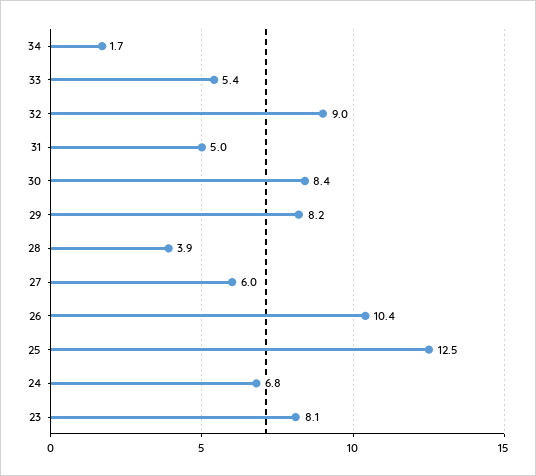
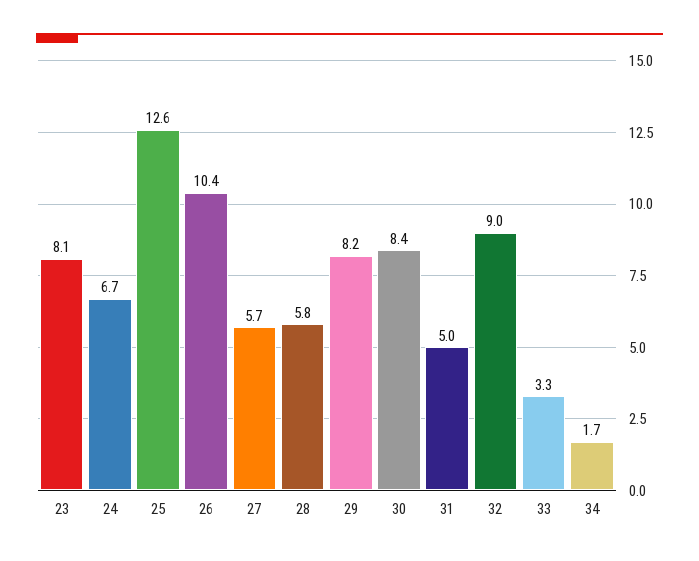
  {
    "34": 1.7,
-   "33": 5.4,
+   "33": 3.3,
    "32": 9,
    "31": 5,
    "30": 8.4,
    "29": 8.2,
-   "28": 3.9,
+   "28": 5.8,
-   "27": 6,
+   "27": 5.7,
    "26": 10.4,
-   "25": 12.5,
+   "25": 12.6,
-   "24": 6.8,
+   "24": 6.7,
    "23": 8.1
  }

